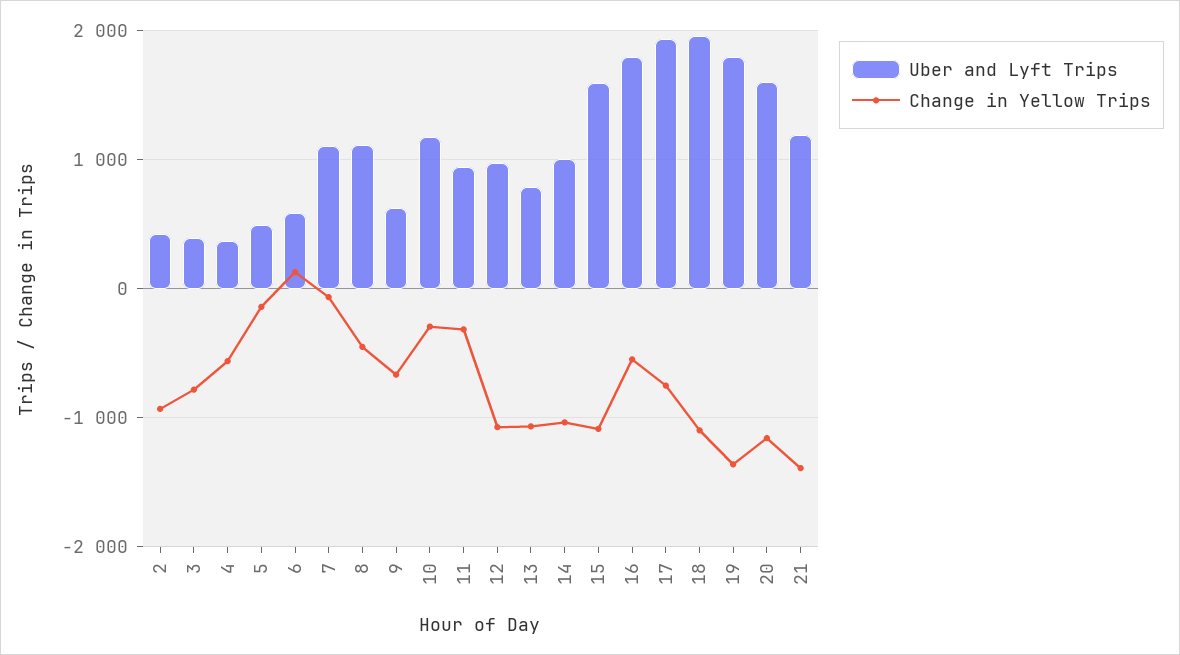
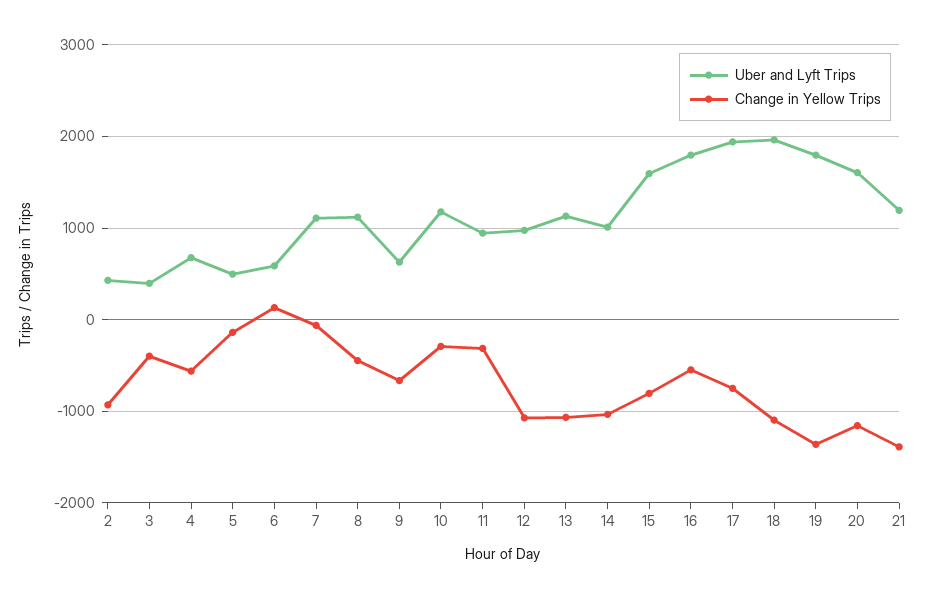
  {
    "Uber and Lyft Trips": {
      "2": 400,
      "3": 400,
-     "4": 400,
+     "4": 700,
      "5": 500,
      "6": 600,
      "7": 1100,
      "8": 1100,
      "9": 600,
      "10": 1200,
      "11": 900,
      "12": 1000,
-     "13": 800,
+     "13": 1100,
      "14": 1000,
      "15": 1600,
      "16": 1800,
      "17": 1900,
      "18": 2000,
      "19": 1800,
      "20": 1600,
      "21": 1200
    },
    "Change in Yellow Trips": {
      "2": -900,
-     "3": -800,
+     "3": -400,
      "4": -600,
      "5": -100,
      "6": 100,
      "7": -100,
      "8": -400,
      "9": -700,
      "10": -300,
      "11": -300,
      "12": -1100,
      "13": -1100,
      "14": -1000,
-     "15": -1100,
+     "15": -800,
      "16": -500,
      "17": -700,
      "18": -1100,
      "19": -1400,
      "20": -1200,
      "21": -1400
    }
  }

